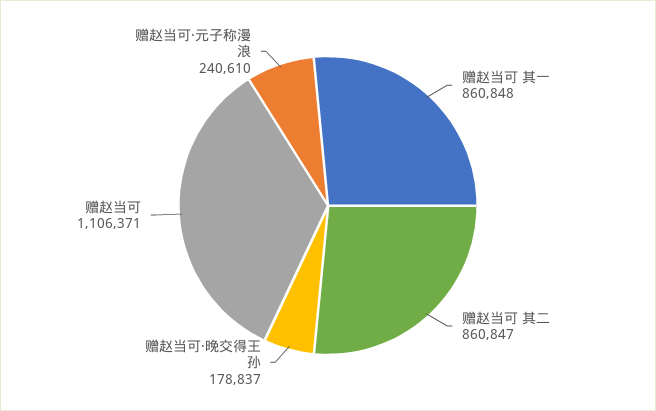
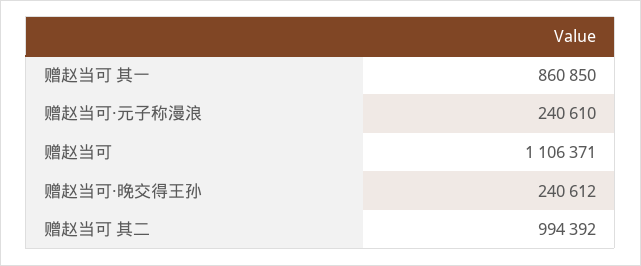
  {
-   "赠赵当可 其一": 860848,
+   "赠赵当可 其一": 860850,
-   "赠赵当可 其二": 860847,
+   "赠赵当可 其二": 994392,
-   "赠赵当可·晚交得王孙": 178837,
+   "赠赵当可·晚交得王孙": 240612,
    "赠赵当可": 1106371,
    "赠赵当可·元子称漫浪": 240610
  }

